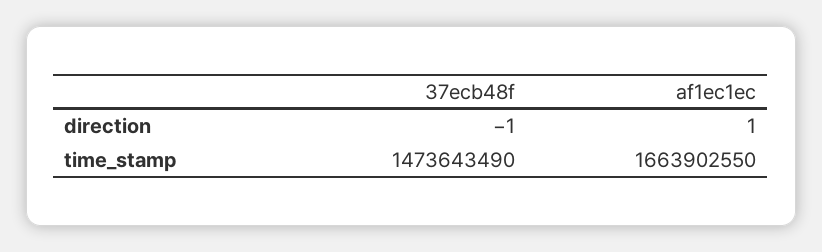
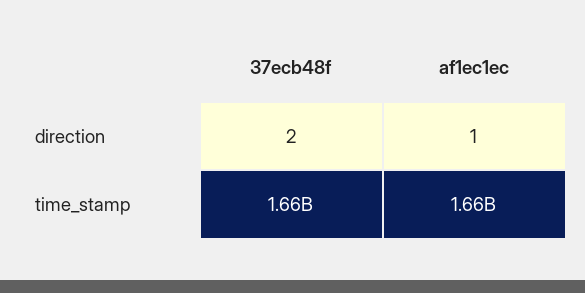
  {
    "37ecb48f": {
-     "direction": -1,
+     "direction": 2,
-     "time_stamp": 1473643490
+     "time_stamp": 1660000000
    },
    "af1ec1ec": {
      "direction": 1,
      "time_stamp": 1663902550
    }
  }

